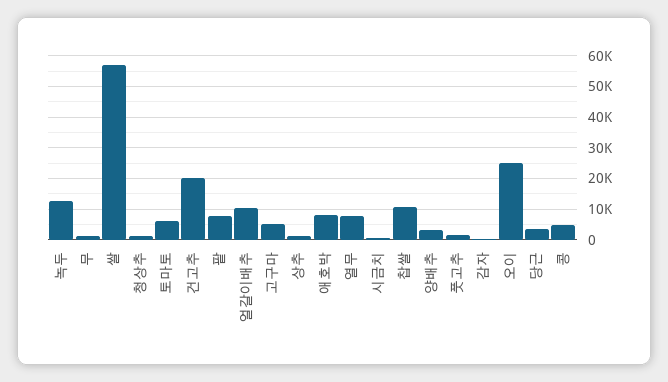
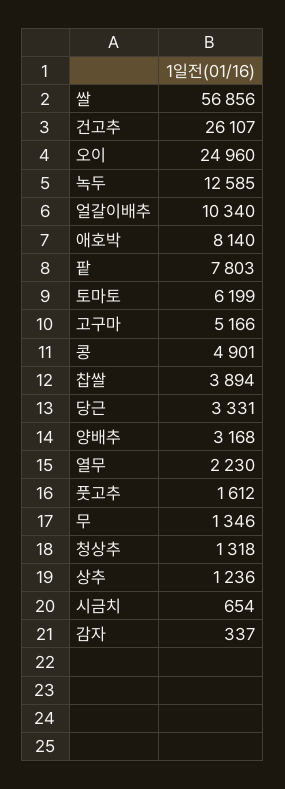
  {
    "녹두": 12585,
    "무": 1346,
    "쌀": 56856,
    "청상추": 1318,
    "토마토": 6199,
-   "건고추": 20000,
+   "건고추": 26107,
    "팥": 7803,
    "얼갈이배추": 10340,
    "고구마": 5166,
    "상추": 1236,
    "애호박": 8140,
-   "열무": 8000,
+   "열무": 2230,
    "시금치": 654,
-   "찹쌀": 10000,
+   "찹쌀": 3894,
    "양배추": 3168,
    "풋고추": 1612,
    "감자": 337,
    "오이": 24960,
    "당근": 3331,
    "콩": 4901
  }

